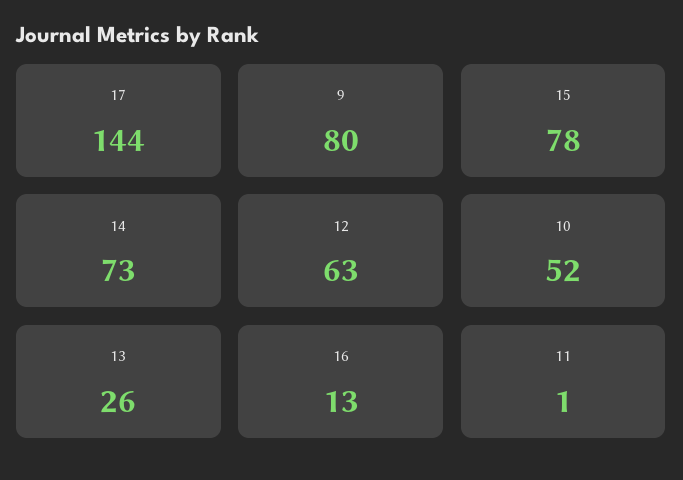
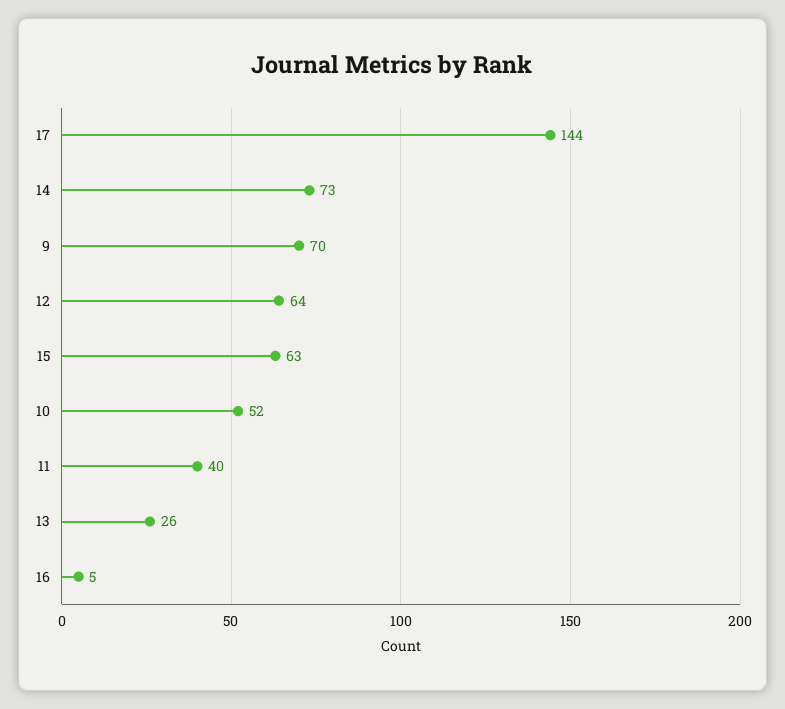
  {
    "17": 144,
-   "9": 80,
+   "9": 70,
-   "15": 78,
+   "15": 63,
    "14": 73,
-   "12": 63,
+   "12": 64,
    "10": 52,
    "13": 26,
-   "16": 13,
+   "16": 5,
-   "11": 1
+   "11": 40
  }

